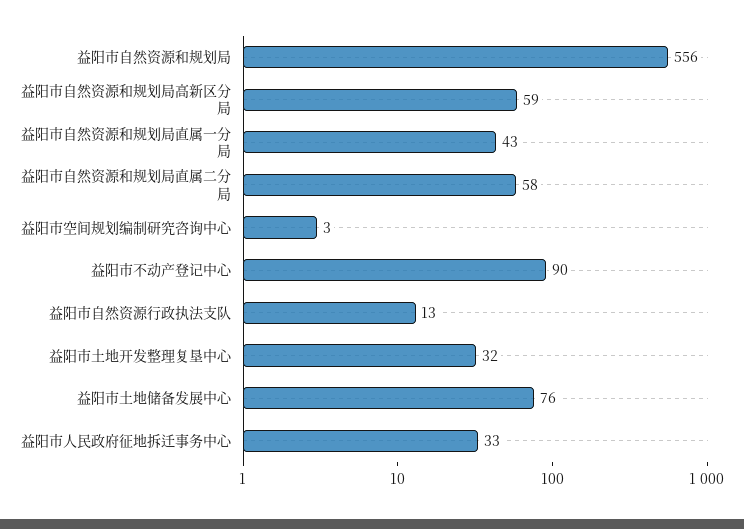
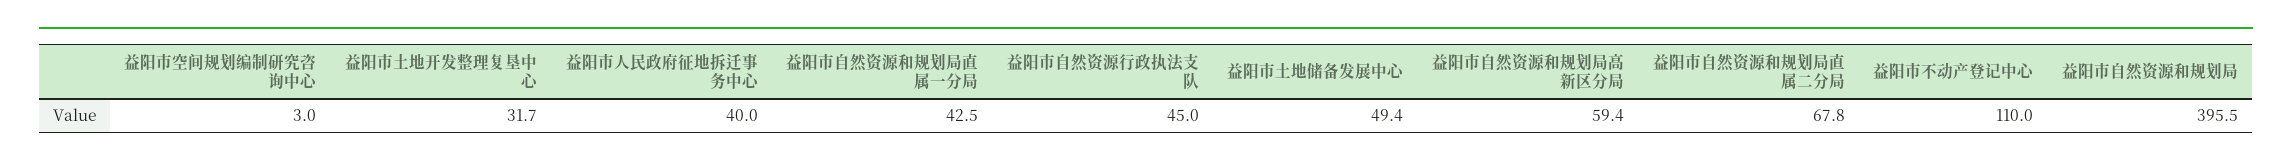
  {
-   "益阳市自然资源和规划局": 556,
+   "益阳市自然资源和规划局": 395.5,
    "益阳市自然资源和规划局高新区分局": 59.4,
    "益阳市自然资源和规划局直属一分局": 42.5,
-   "益阳市自然资源和规划局直属二分局": 58,
+   "益阳市自然资源和规划局直属二分局": 67.8,
    "益阳市空间规划编制研究咨询中心": 3,
-   "益阳市不动产登记中心": 90,
+   "益阳市不动产登记中心": 110,
-   "益阳市自然资源行政执法支队": 13,
+   "益阳市自然资源行政执法支队": 45,
    "益阳市土地开发整理复垦中心": 31.7,
-   "益阳市土地储备发展中心": 76,
+   "益阳市土地储备发展中心": 49.4,
-   "益阳市人民政府征地拆迁事务中心": 33
+   "益阳市人民政府征地拆迁事务中心": 40
  }

